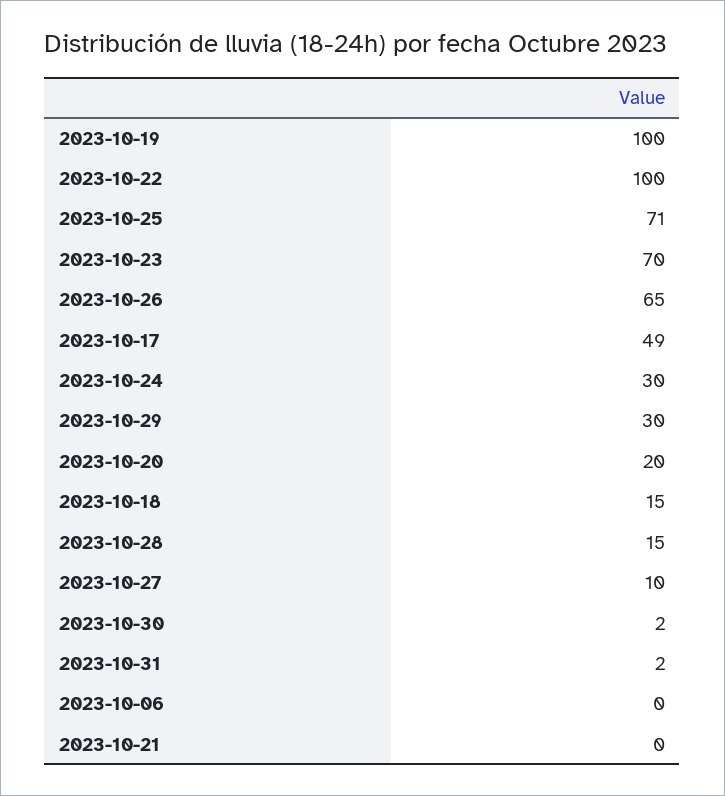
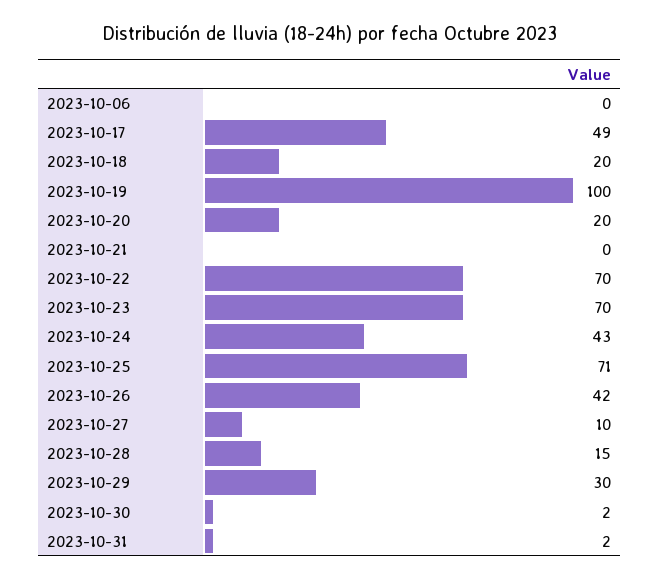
  {
    "2023-10-19": 100,
-   "2023-10-22": 100,
+   "2023-10-22": 70,
    "2023-10-25": 71,
    "2023-10-23": 70,
-   "2023-10-26": 65,
+   "2023-10-26": 42,
    "2023-10-17": 49,
-   "2023-10-24": 30,
+   "2023-10-24": 43,
    "2023-10-29": 30,
    "2023-10-20": 20,
-   "2023-10-18": 15,
+   "2023-10-18": 20,
    "2023-10-28": 15,
    "2023-10-27": 10,
    "2023-10-30": 2,
    "2023-10-31": 2,
    "2023-10-06": 0,
    "2023-10-21": 0
  }

